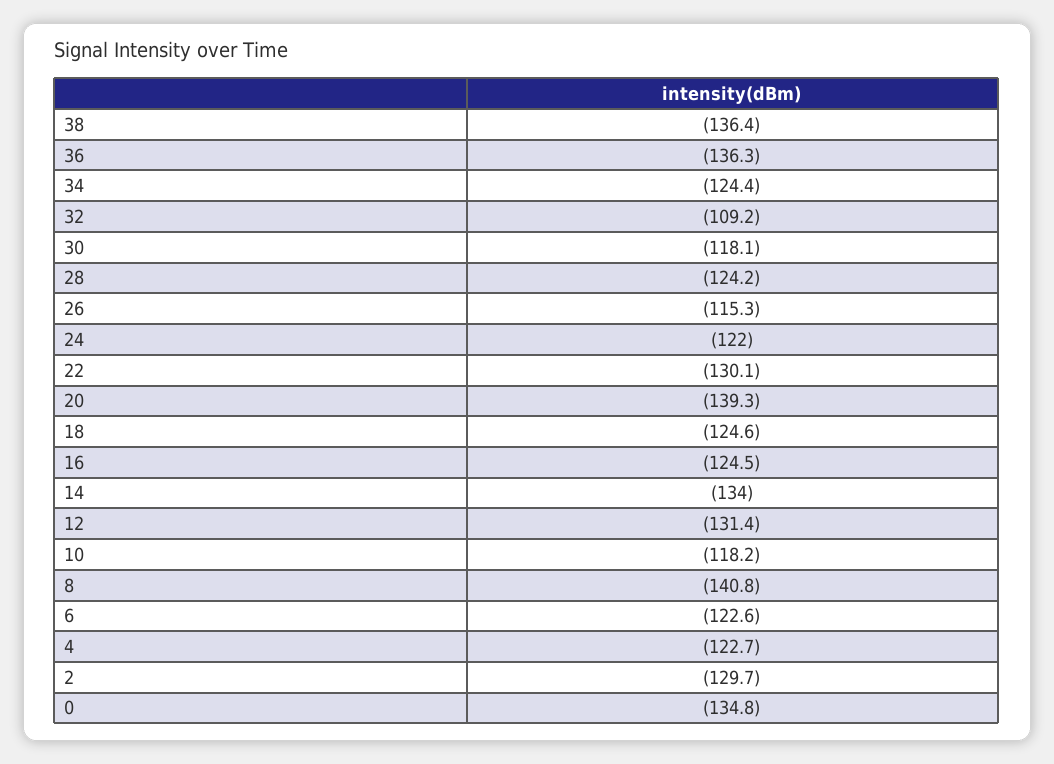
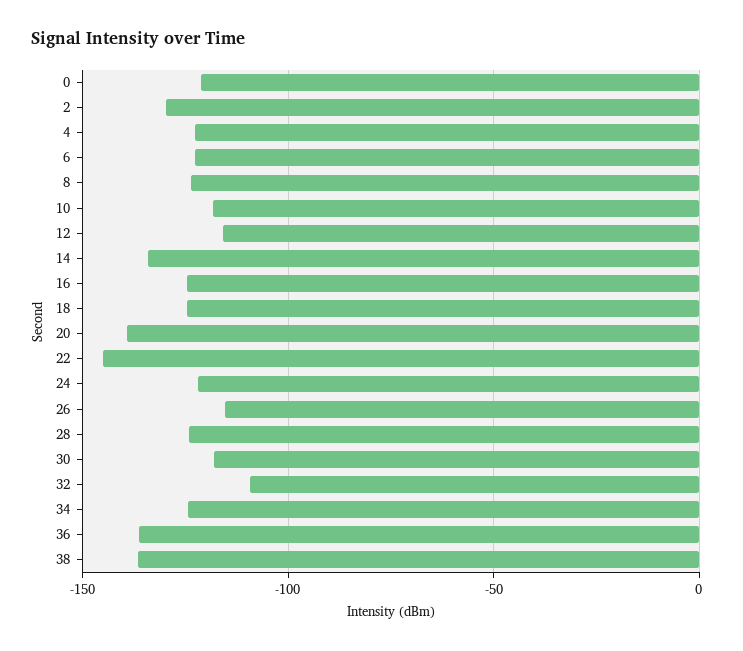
  {
    "38": -136.4,
    "36": -136.3,
    "34": -124.4,
    "32": -109.2,
    "30": -118.1,
    "28": -124.2,
    "26": -115.3,
    "24": -122,
-   "22": -130.1,
+   "22": -145,
    "20": -139.3,
    "18": -124.6,
    "16": -124.5,
    "14": -134,
-   "12": -131.4,
+   "12": -115,
    "10": -118.2,
-   "8": -140.8,
+   "8": -125,
    "6": -122.6,
    "4": -122.7,
    "2": -129.7,
-   "0": -134.8
+   "0": -120
  }

